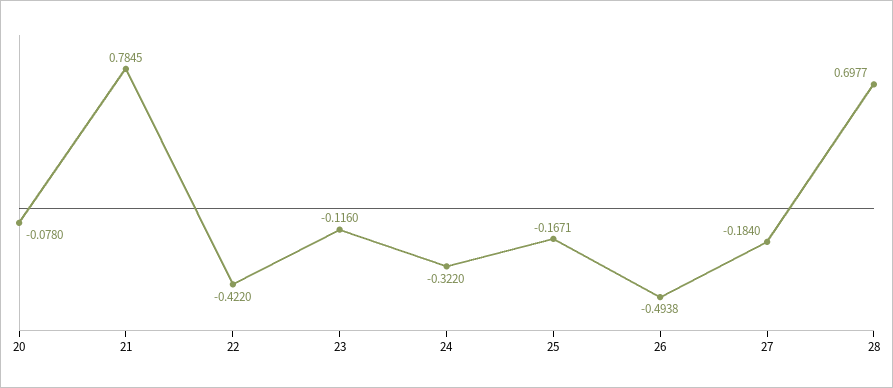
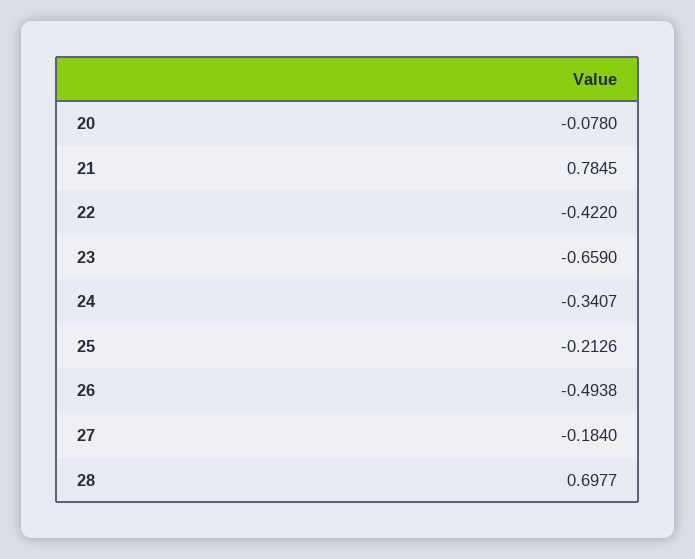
  {
    "20": -0.078,
    "21": 0.7845,
    "22": -0.422,
-   "23": -0.116,
+   "23": -0.659,
-   "24": -0.322,
+   "24": -0.3407,
-   "25": -0.1671,
+   "25": -0.2126,
    "26": -0.4938,
    "27": -0.184,
    "28": 0.6977
  }

